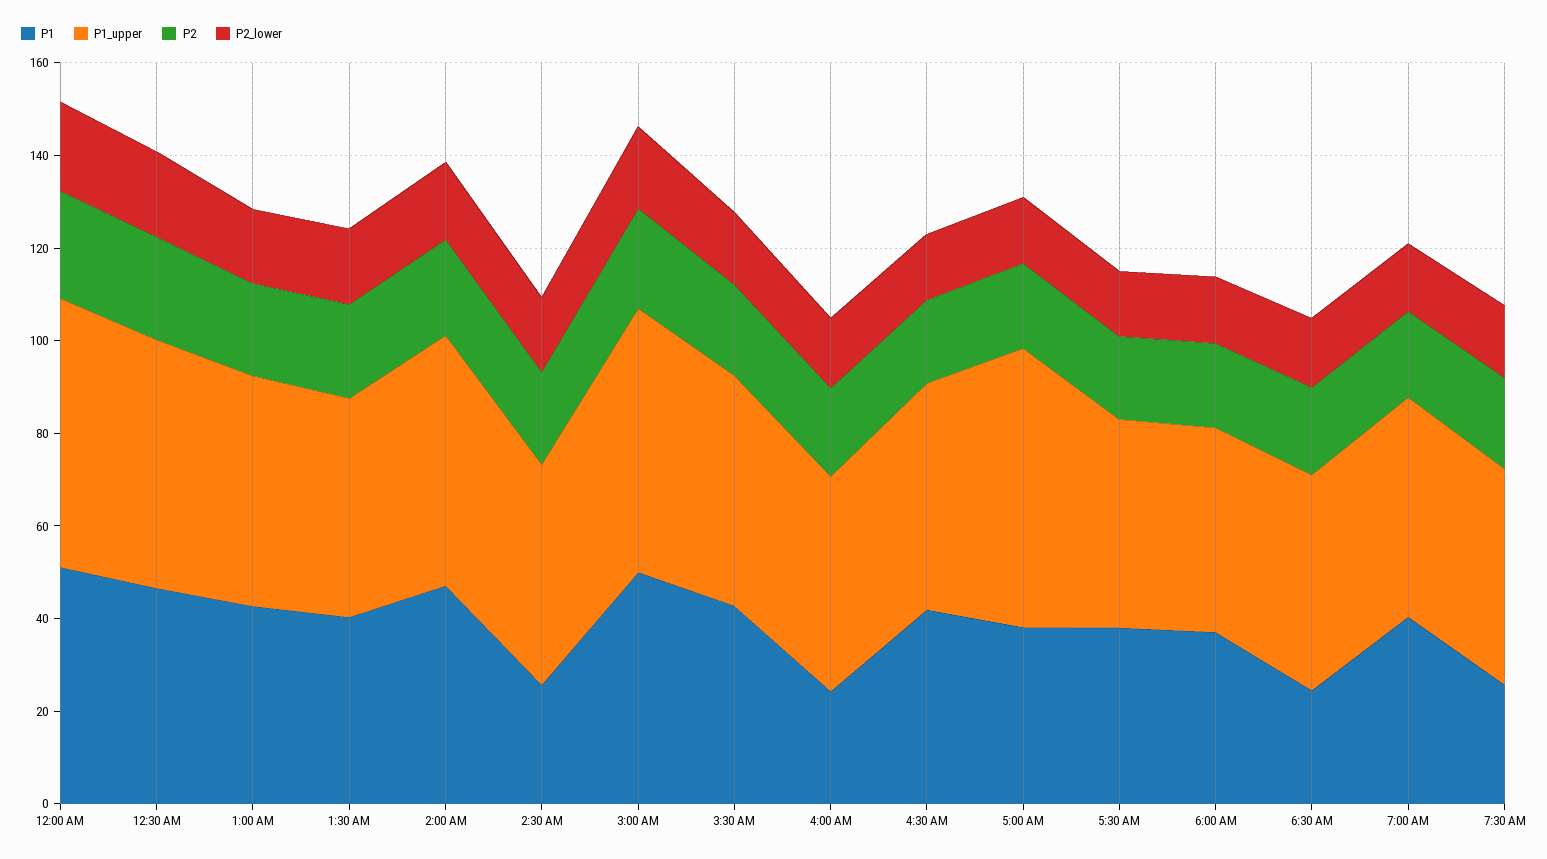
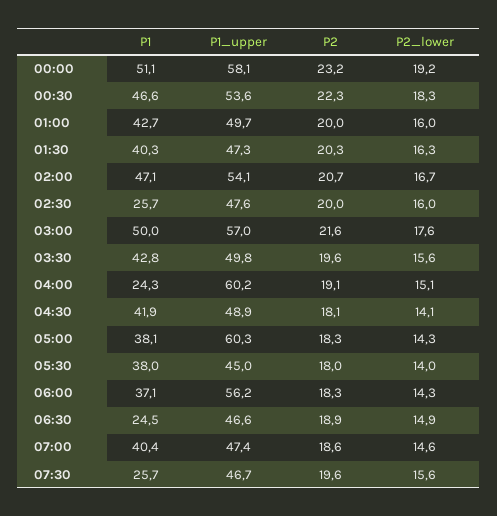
  {
    "P1": {
      "12:00 AM": 51.1,
      "12:30 AM": 46.6,
      "1:00 AM": 42.7,
      "1:30 AM": 40.3,
      "2:00 AM": 47.1,
      "2:30 AM": 25.7,
      "3:00 AM": 50,
      "3:30 AM": 42.8,
      "4:00 AM": 24.3,
      "4:30 AM": 41.9,
      "5:00 AM": 38.1,
      "5:30 AM": 38,
      "6:00 AM": 37.1,
      "6:30 AM": 24.5,
      "7:00 AM": 40.4,
      "7:30 AM": 25.7
    },
    "P1_upper": {
      "12:00 AM": 58.1,
      "12:30 AM": 53.6,
      "1:00 AM": 49.7,
      "1:30 AM": 47.3,
      "2:00 AM": 54.1,
      "2:30 AM": 47.6,
      "3:00 AM": 57,
      "3:30 AM": 49.8,
-     "4:00 AM": 45,
+     "4:00 AM": 60.2,
      "4:30 AM": 48.9,
      "5:00 AM": 60.3,
      "5:30 AM": 45,
-     "6:00 AM": 45,
+     "6:00 AM": 56.2,
      "6:30 AM": 46.6,
      "7:00 AM": 47.4,
      "7:30 AM": 46.7
    },
    "P2": {
      "12:00 AM": 23.2,
      "12:30 AM": 22.3,
      "1:00 AM": 20,
      "1:30 AM": 20.3,
      "2:00 AM": 20.7,
      "2:30 AM": 20,
      "3:00 AM": 21.6,
      "3:30 AM": 19.6,
      "4:00 AM": 19.1,
      "4:30 AM": 18.1,
      "5:00 AM": 18.3,
      "5:30 AM": 18,
      "6:00 AM": 18.3,
      "6:30 AM": 18.9,
      "7:00 AM": 18.6,
      "7:30 AM": 19.6
    },
    "P2_lower": {
      "12:00 AM": 19.2,
      "12:30 AM": 18.3,
      "1:00 AM": 16,
      "1:30 AM": 16.3,
      "2:00 AM": 16.7,
      "2:30 AM": 16,
      "3:00 AM": 17.6,
      "3:30 AM": 15.6,
      "4:00 AM": 15.1,
      "4:30 AM": 14.1,
      "5:00 AM": 14.3,
      "5:30 AM": 14,
      "6:00 AM": 14.3,
      "6:30 AM": 14.9,
      "7:00 AM": 14.6,
      "7:30 AM": 15.6
    }
  }

